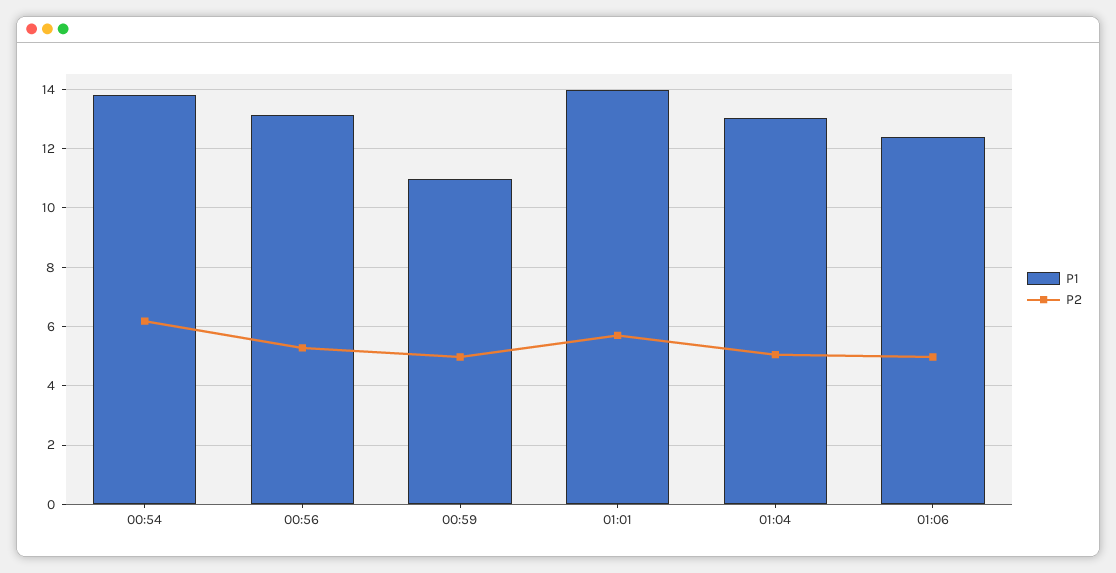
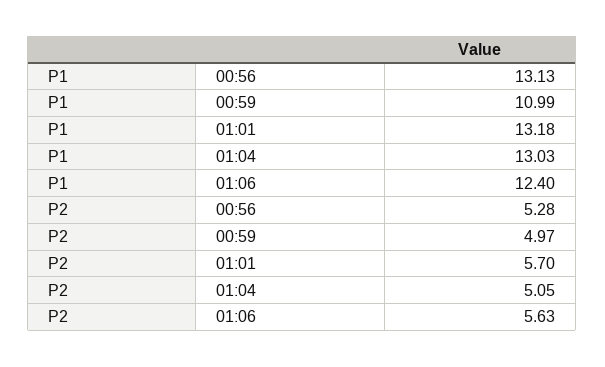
  {
    "P1": {
-     "00:54": 13.75,
      "00:56": 13.13,
      "00:59": 10.99,
-     "01:01": 14,
+     "01:01": 13.18,
      "01:04": 13.03,
      "01:06": 12.4
    },
    "P2": {
-     "00:54": 6.25,
      "00:56": 5.28,
      "00:59": 4.97,
      "01:01": 5.7,
      "01:04": 5.05,
-     "01:06": 5
+     "01:06": 5.63
    }
  }

